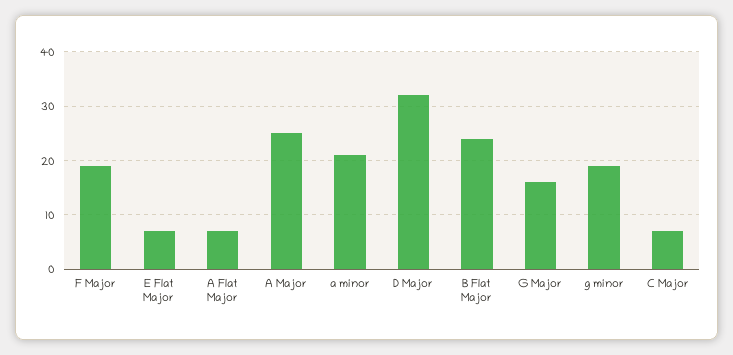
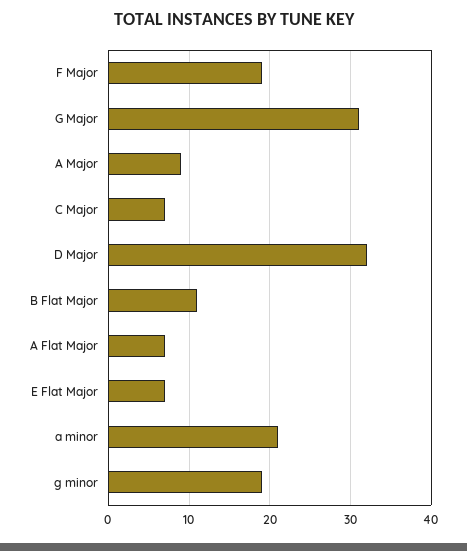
  {
    "F Major": 19,
    "E Flat Major": 7,
    "A Flat Major": 7,
-   "A Major": 25,
+   "A Major": 9,
    "a minor": 21,
    "D Major": 32,
-   "B Flat Major": 25,
+   "B Flat Major": 11,
-   "G Major": 15,
+   "G Major": 31,
    "g minor": 19,
    "C Major": 7
  }

